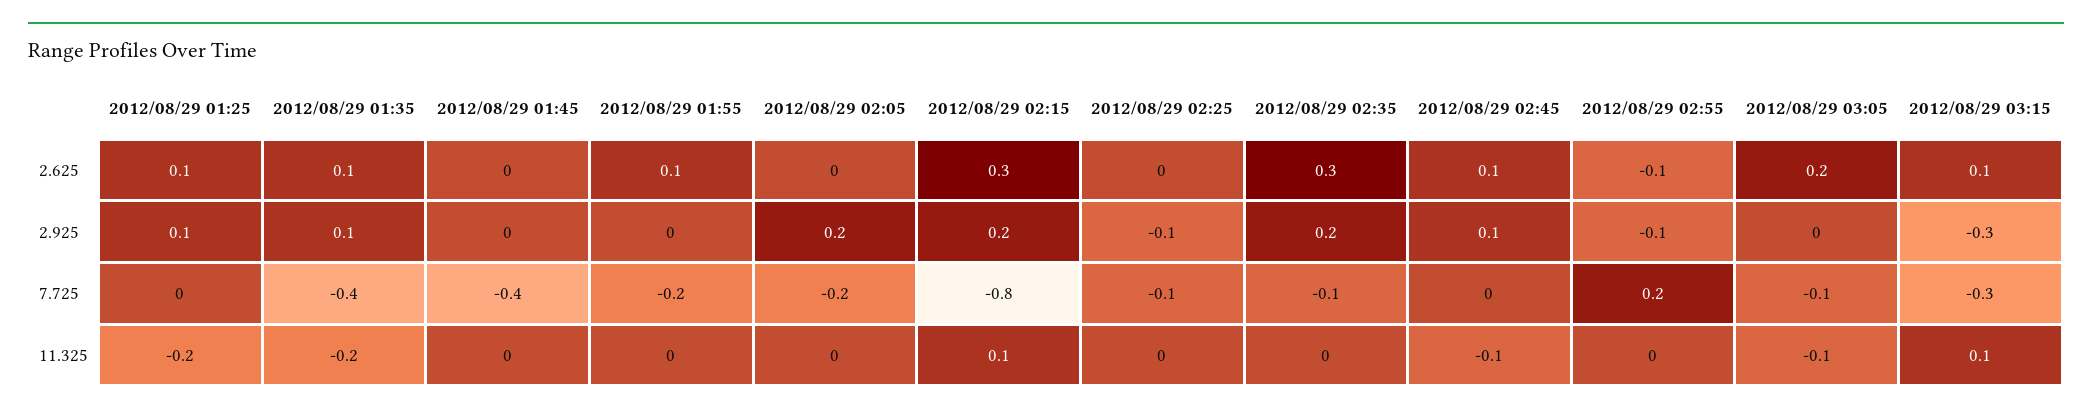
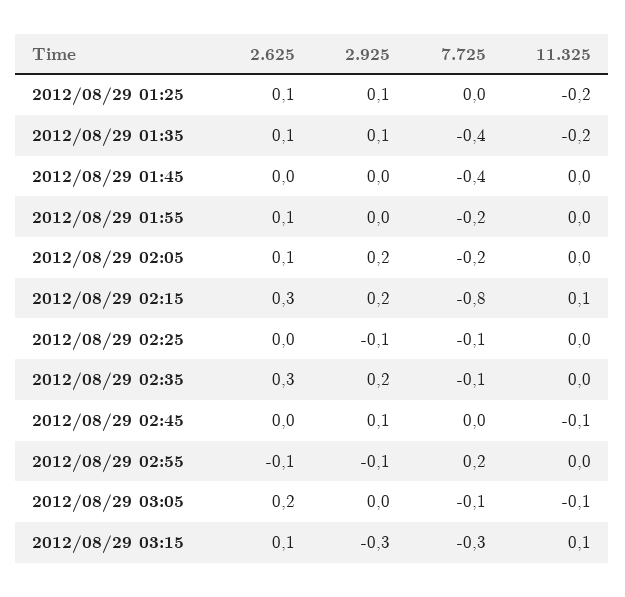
  {
    "2012/08/29 01:25": {
      "2.625": 0.1,
      "2.925": 0.1,
      "7.725": 0,
      "11.325": -0.2
    },
    "2012/08/29 01:35": {
      "2.625": 0.1,
      "2.925": 0.1,
      "7.725": -0.4,
      "11.325": -0.2
    },
    "2012/08/29 01:45": {
      "2.625": 0,
      "2.925": 0,
      "7.725": -0.4,
      "11.325": 0
    },
    "2012/08/29 01:55": {
      "2.625": 0.1,
      "2.925": 0,
      "7.725": -0.2,
      "11.325": 0
    },
    "2012/08/29 02:05": {
-     "2.625": 0,
+     "2.625": 0.1,
      "2.925": 0.2,
      "7.725": -0.2,
      "11.325": 0
    },
    "2012/08/29 02:15": {
      "2.625": 0.3,
      "2.925": 0.2,
      "7.725": -0.8,
      "11.325": 0.1
    },
    "2012/08/29 02:25": {
      "2.625": 0,
      "2.925": -0.1,
      "7.725": -0.1,
      "11.325": 0
    },
    "2012/08/29 02:35": {
      "2.625": 0.3,
      "2.925": 0.2,
      "7.725": -0.1,
      "11.325": 0
    },
    "2012/08/29 02:45": {
-     "2.625": 0.1,
+     "2.625": 0,
      "2.925": 0.1,
      "7.725": 0,
      "11.325": -0.1
    },
    "2012/08/29 02:55": {
      "2.625": -0.1,
      "2.925": -0.1,
      "7.725": 0.2,
      "11.325": 0
    },
    "2012/08/29 03:05": {
      "2.625": 0.2,
      "2.925": 0,
      "7.725": -0.1,
      "11.325": -0.1
    },
    "2012/08/29 03:15": {
      "2.625": 0.1,
      "2.925": -0.3,
      "7.725": -0.3,
      "11.325": 0.1
    }
  }

